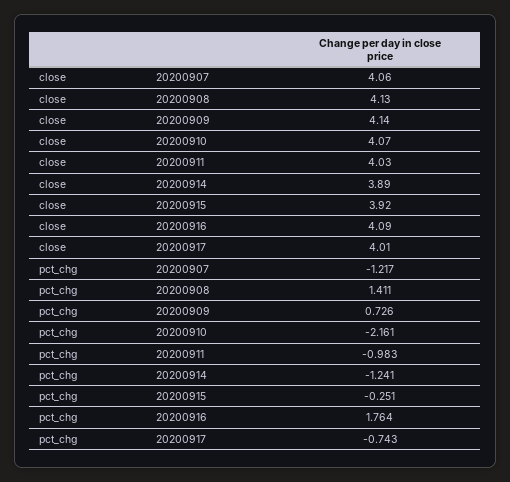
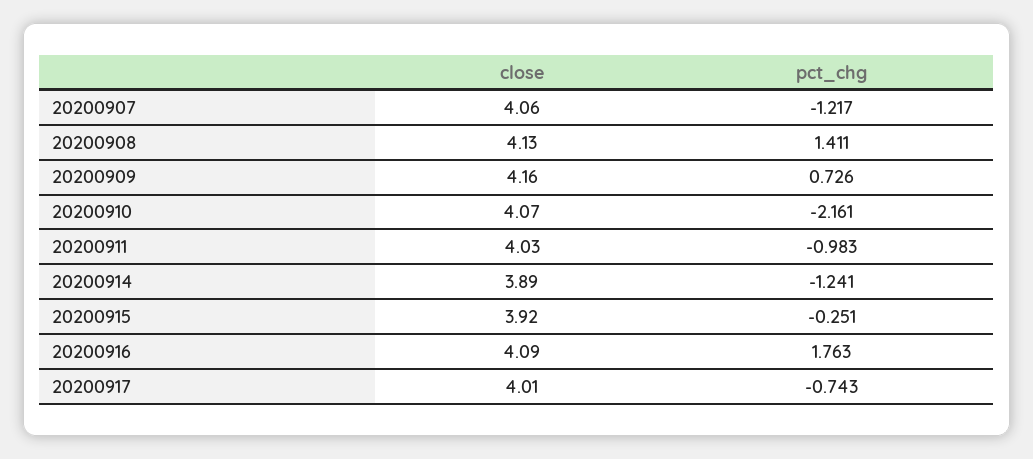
  {
    "close": {
      "20200907": 4.06,
      "20200908": 4.13,
-     "20200909": 4.14,
+     "20200909": 4.16,
      "20200910": 4.07,
      "20200911": 4.03,
      "20200914": 3.89,
      "20200915": 3.92,
      "20200916": 4.09,
      "20200917": 4.01
    },
    "pct_chg": {
      "20200907": -1.217,
      "20200908": 1.411,
      "20200909": 0.726,
      "20200910": -2.161,
      "20200911": -0.983,
      "20200914": -1.241,
      "20200915": -0.251,
-     "20200916": 1.764,
+     "20200916": 1.763,
      "20200917": -0.743
    }
  }

